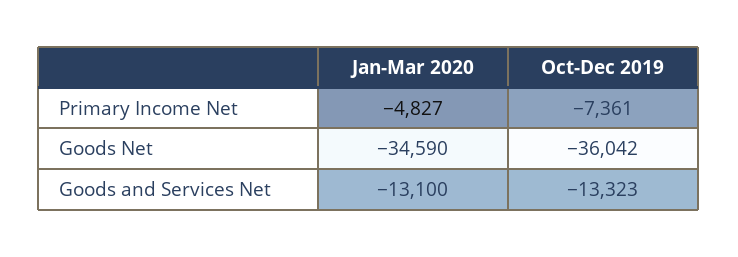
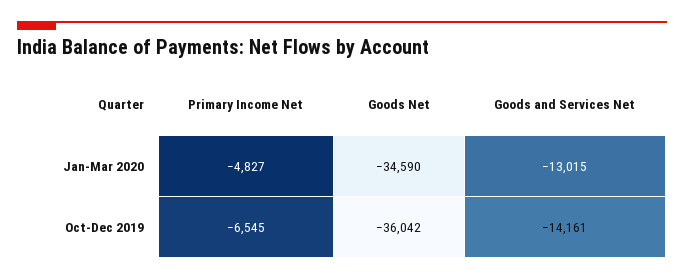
  {
    "Jan-Mar 2020": {
      "Primary Income Net": -4827,
      "Goods Net": -34590,
-     "Goods and Services Net": -13100
+     "Goods and Services Net": -13015
    },
    "Oct-Dec 2019": {
-     "Primary Income Net": -7361,
+     "Primary Income Net": -6545,
      "Goods Net": -36042,
-     "Goods and Services Net": -13323
+     "Goods and Services Net": -14161
    }
  }

